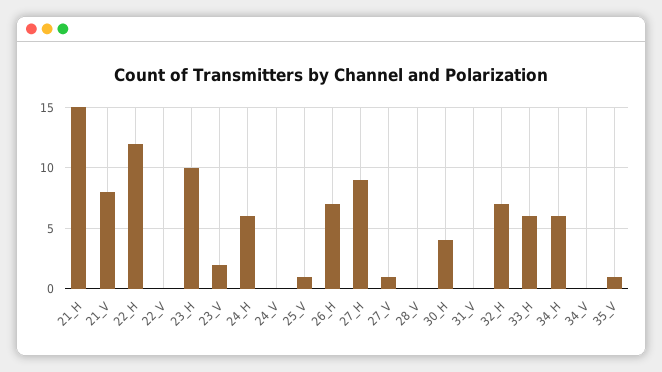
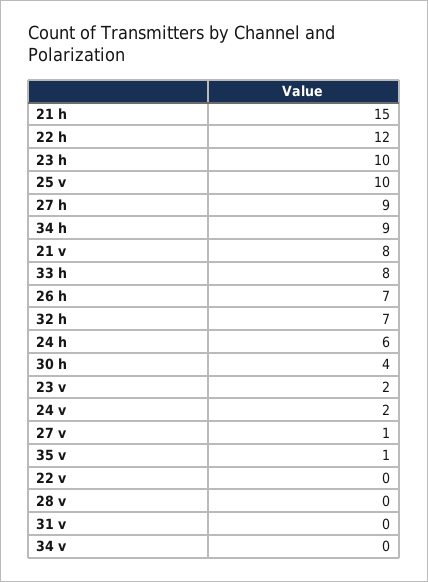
  {
    "21_H": 15,
    "21_V": 8,
    "22_H": 12,
    "22_V": 0,
    "23_H": 10,
    "23_V": 2,
    "24_H": 6,
-   "24_V": 0,
+   "24_V": 2,
-   "25_V": 1,
+   "25_V": 10,
    "26_H": 7,
    "27_H": 9,
    "27_V": 1,
    "28_V": 0,
    "30_H": 4,
    "31_V": 0,
    "32_H": 7,
-   "33_H": 6,
+   "33_H": 8,
-   "34_H": 6,
+   "34_H": 9,
    "34_V": 0,
    "35_V": 1
  }

